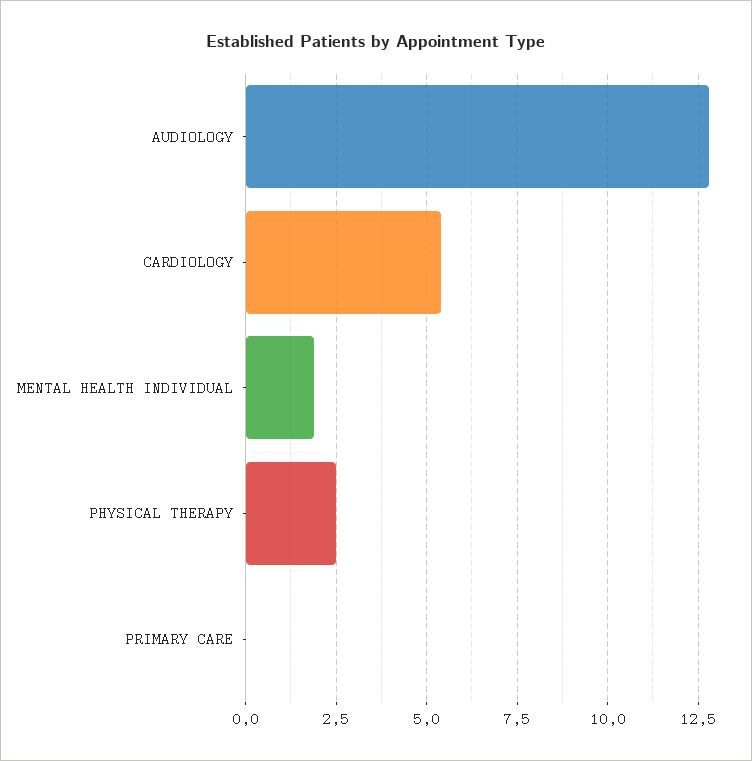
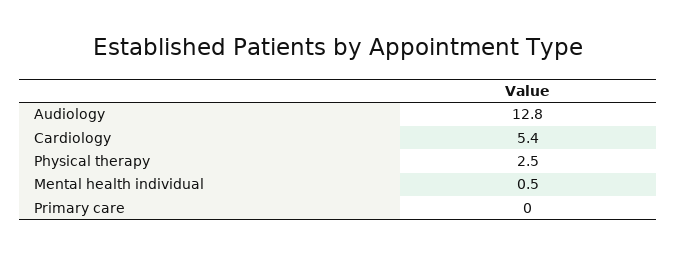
  {
    "AUDIOLOGY": 12.8,
    "CARDIOLOGY": 5.4,
-   "MENTAL HEALTH INDIVIDUAL": 2,
+   "MENTAL HEALTH INDIVIDUAL": 0.5,
    "PHYSICAL THERAPY": 2.5,
    "PRIMARY CARE": 0
  }

